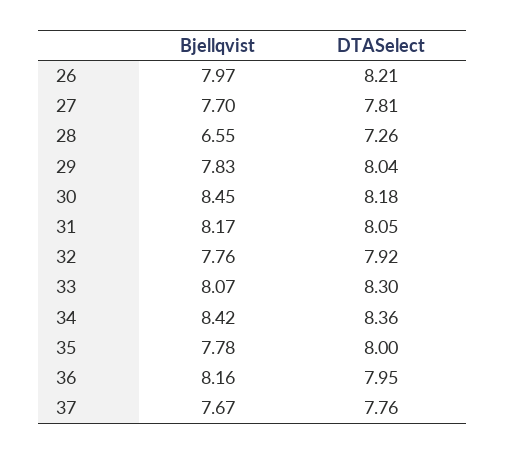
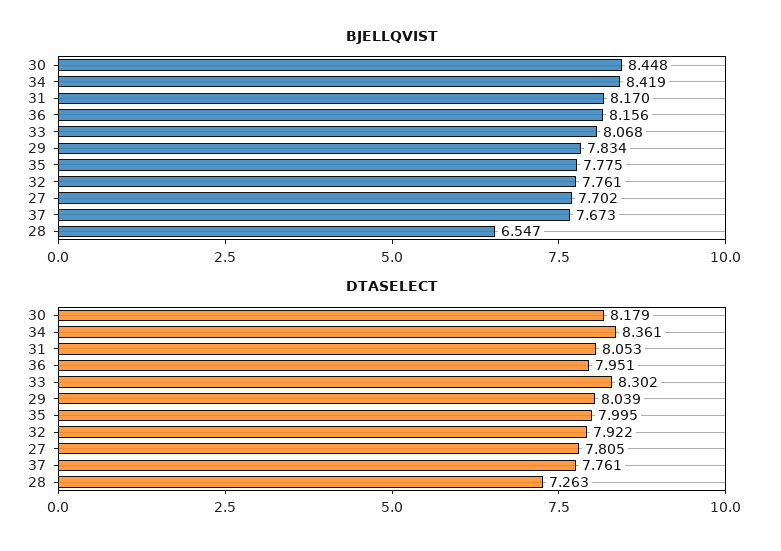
  {
    "Bjellqvist": {
-     "26": 7.97,
      "27": 7.702,
      "28": 6.547,
      "29": 7.834,
      "30": 8.448,
      "31": 8.17,
      "32": 7.761,
      "33": 8.068,
      "34": 8.419,
      "35": 7.775,
      "36": 8.156,
      "37": 7.673
    },
    "DTASelect": {
-     "26": 8.21,
      "27": 7.805,
      "28": 7.263,
      "29": 8.039,
      "30": 8.179,
      "31": 8.053,
      "32": 7.922,
      "33": 8.302,
      "34": 8.361,
      "35": 7.995,
      "36": 7.951,
      "37": 7.761
    }
  }

